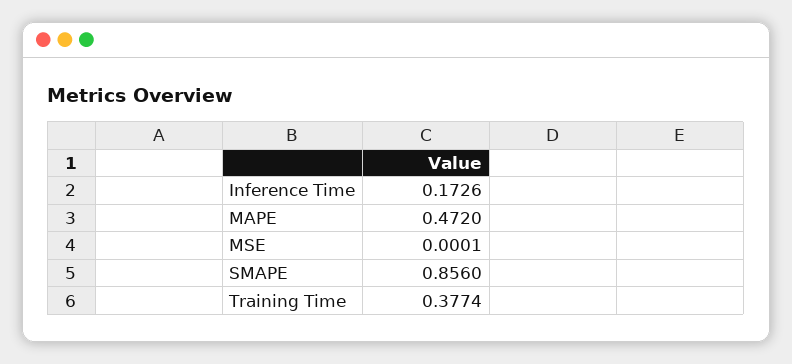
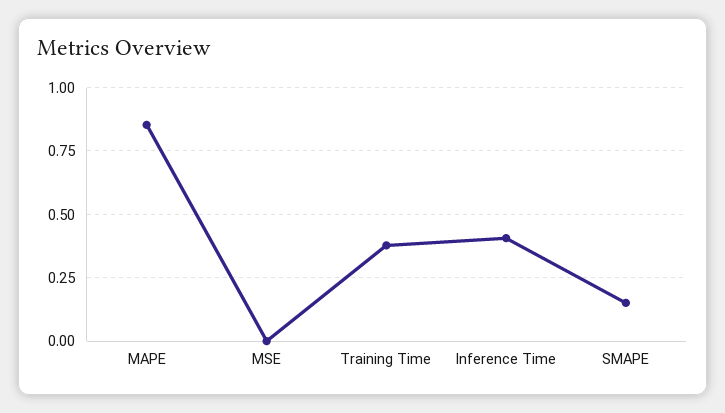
  {
-   "Inference Time": 0.1726,
+   "Inference Time": 0.4,
-   "MAPE": 0.472,
+   "MAPE": 0.85,
    "MSE": 0.0001,
-   "SMAPE": 0.856,
+   "SMAPE": 0.15,
    "Training Time": 0.3774
  }

